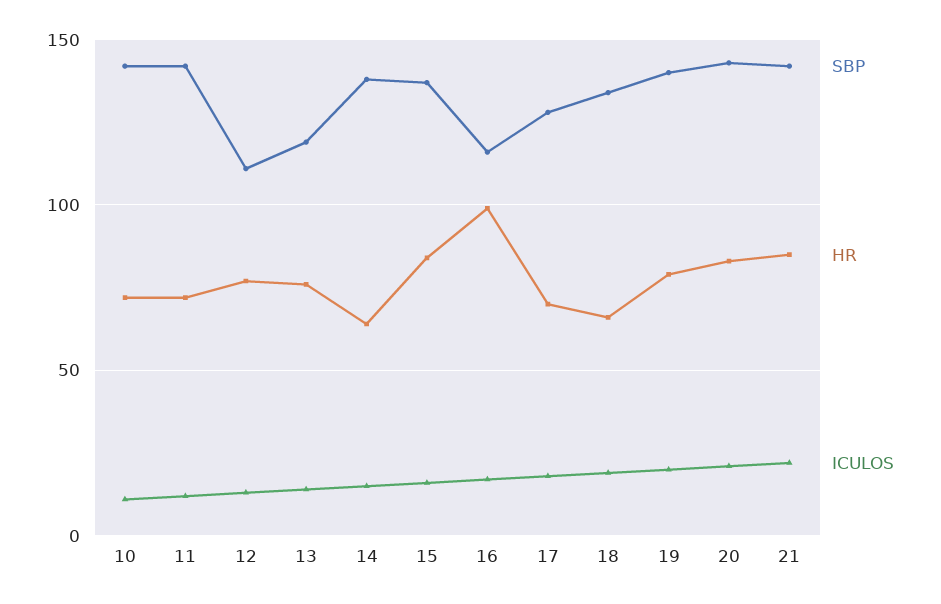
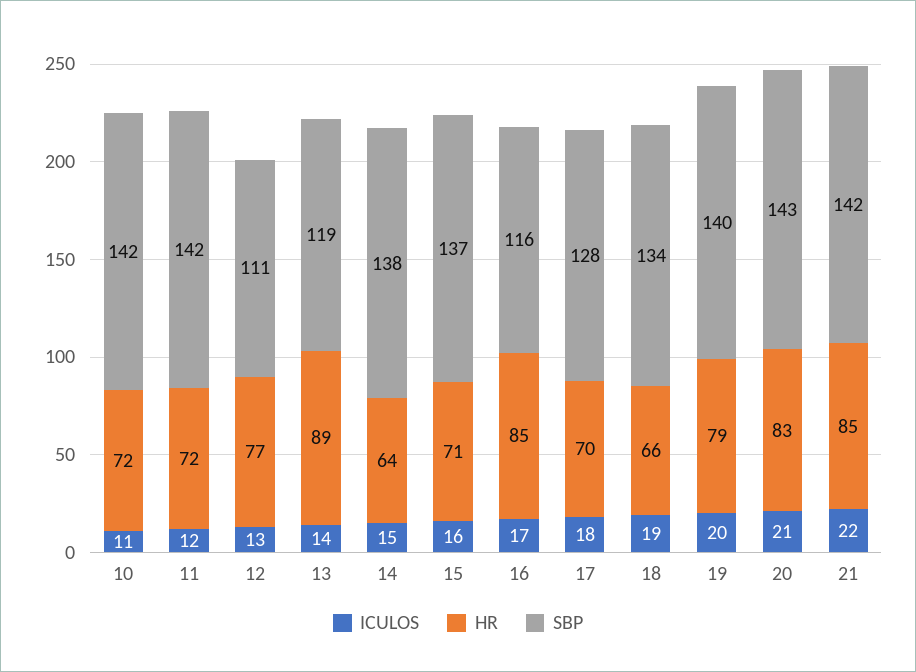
  {
    "SBP": {
      "10": 142,
      "11": 142,
      "12": 111,
      "13": 119,
      "14": 138,
      "15": 137,
      "16": 116,
      "17": 128,
      "18": 134,
      "19": 140,
      "20": 143,
      "21": 142
    },
    "HR": {
      "10": 72,
      "11": 72,
      "12": 77,
-     "13": 75,
+     "13": 89,
      "14": 64,
-     "15": 85,
+     "15": 71,
-     "16": 100,
+     "16": 85,
      "17": 70,
      "18": 66,
      "19": 79,
      "20": 83,
      "21": 85
    },
    "ICULOS": {
      "10": 11,
      "11": 12,
      "12": 13,
      "13": 14,
      "14": 15,
      "15": 16,
      "16": 17,
      "17": 18,
      "18": 19,
      "19": 20,
      "20": 21,
      "21": 22
    }
  }

